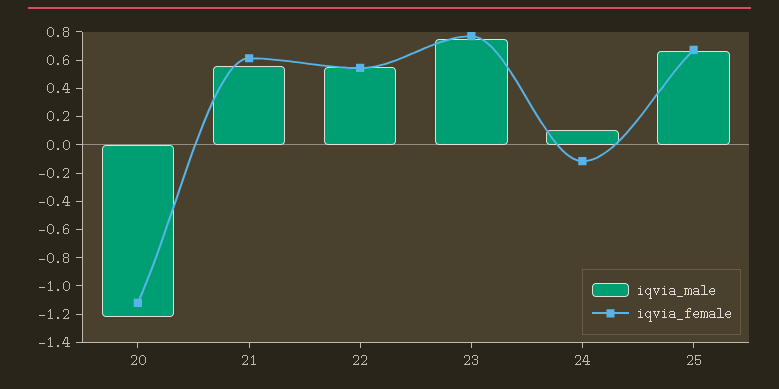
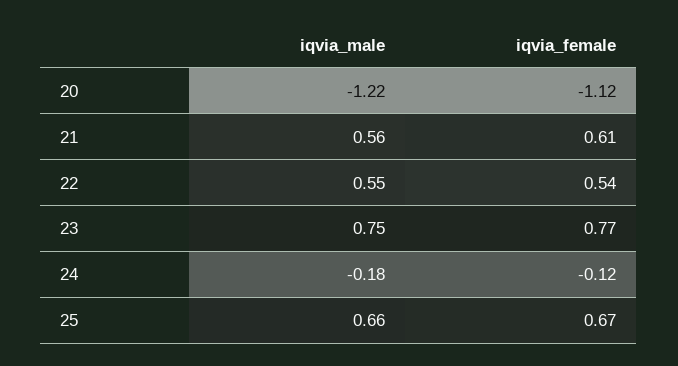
  {
    "iqvia_male": {
      "20": -1.22,
      "21": 0.56,
      "22": 0.55,
      "23": 0.75,
-     "24": 0.1,
+     "24": -0.18,
      "25": 0.66
    },
    "iqvia_female": {
      "20": -1.12,
      "21": 0.61,
      "22": 0.54,
      "23": 0.77,
      "24": -0.12,
      "25": 0.67
    }
  }

